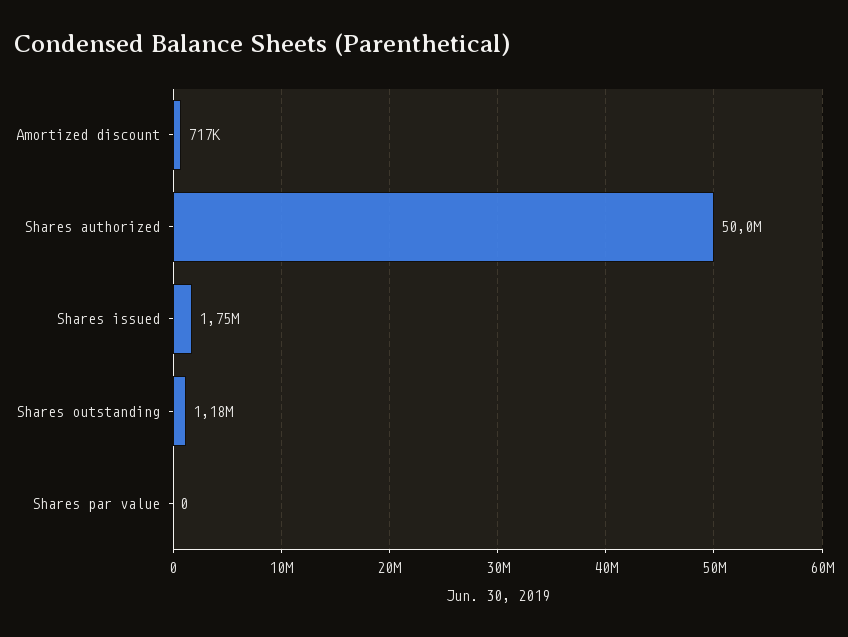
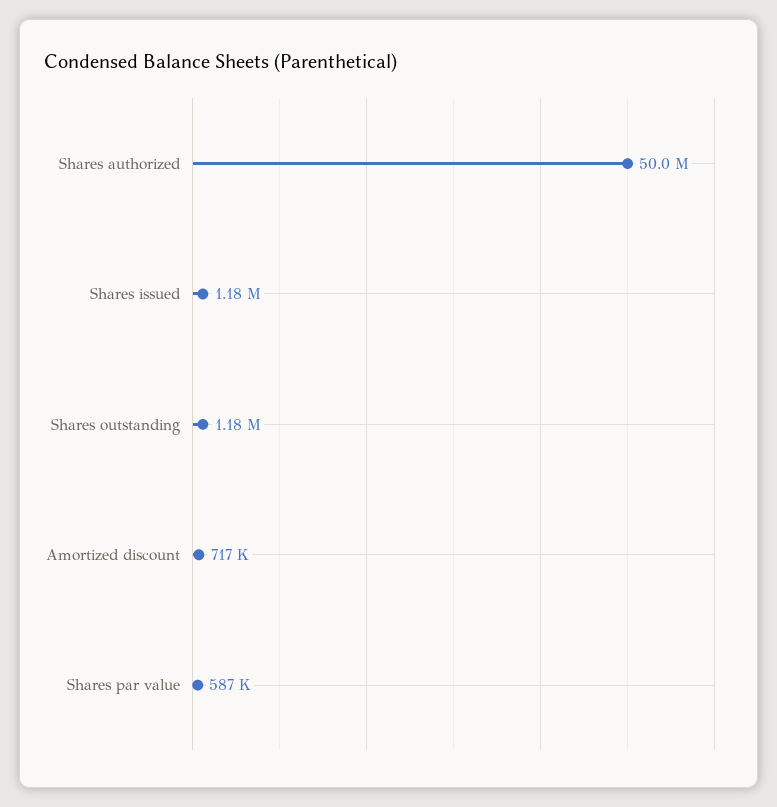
  {
    "Amortized discount": 717000,
    "Shares authorized": 50000000,
-   "Shares issued": 1750000,
+   "Shares issued": 1180000,
    "Shares outstanding": 1180000,
-   "Shares par value": 0
+   "Shares par value": 587000
  }

